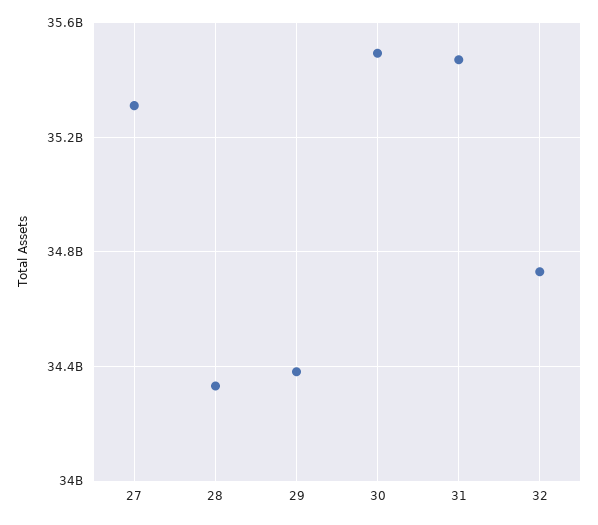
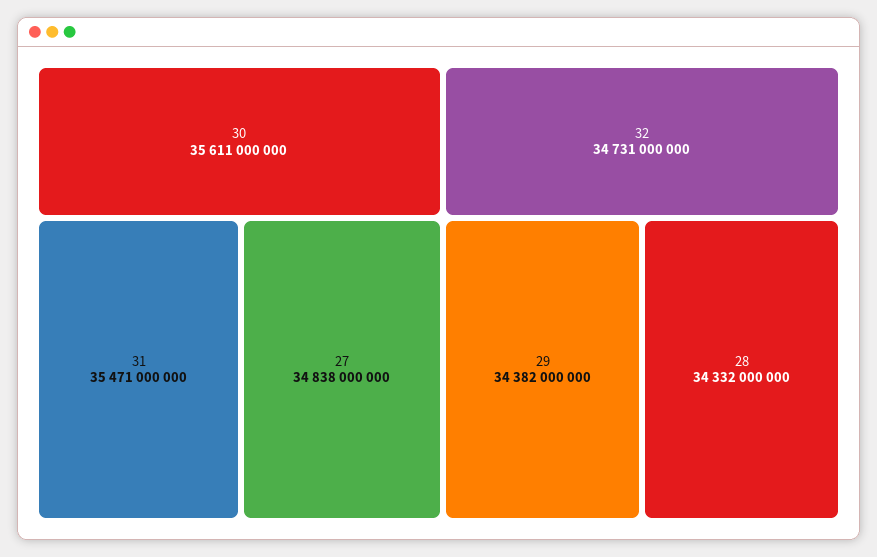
  {
-   "27": 35300000000,
+   "27": 34838000000,
    "28": 34332000000,
    "29": 34382000000,
-   "30": 35500000000,
+   "30": 35611000000,
    "31": 35471000000,
    "32": 34731000000
  }

